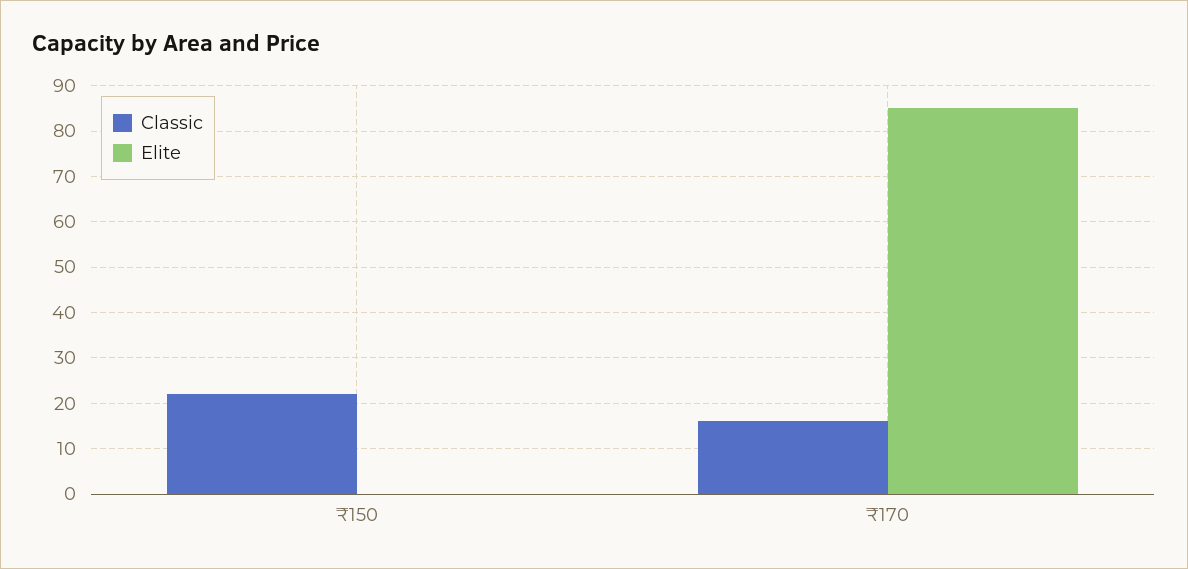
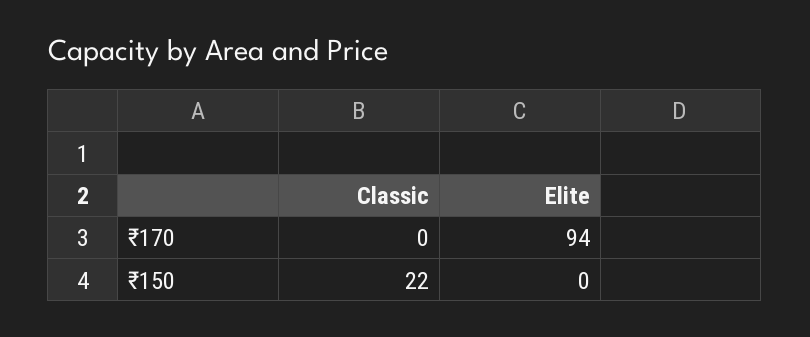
  {
    "Classic": {
      "₹150": 22,
-     "₹170": 15
+     "₹170": 0
    },
    "Elite": {
      "₹150": 0,
-     "₹170": 85
+     "₹170": 94
    }
  }

